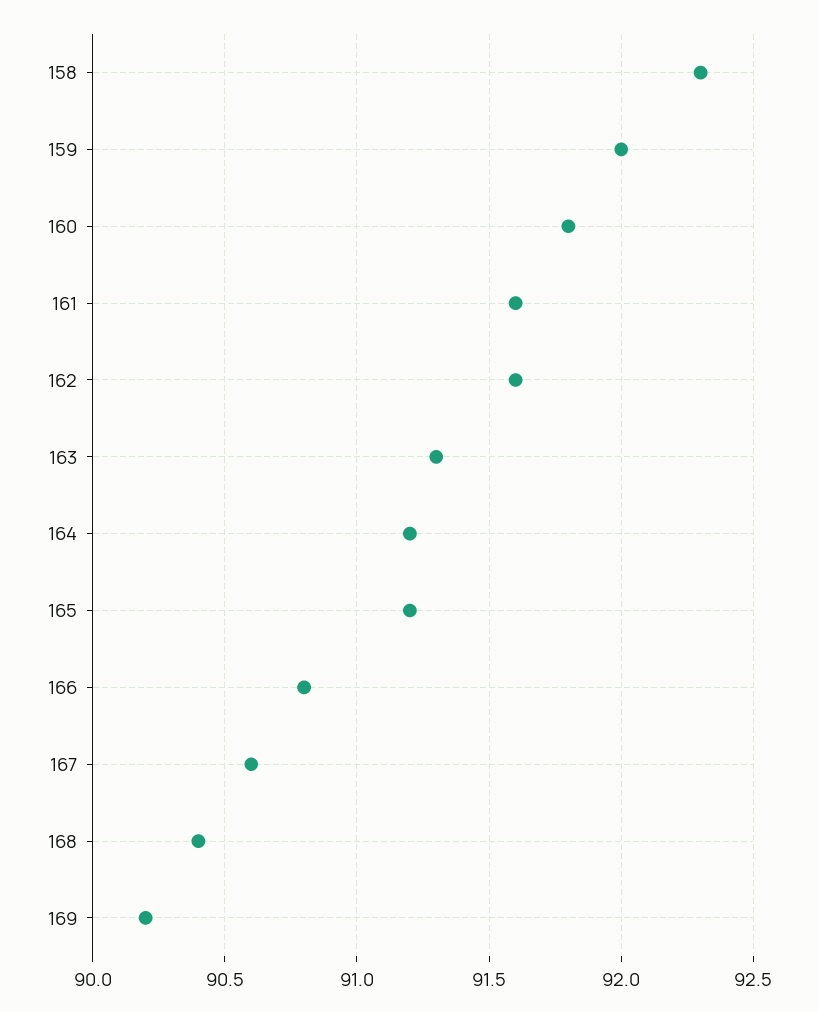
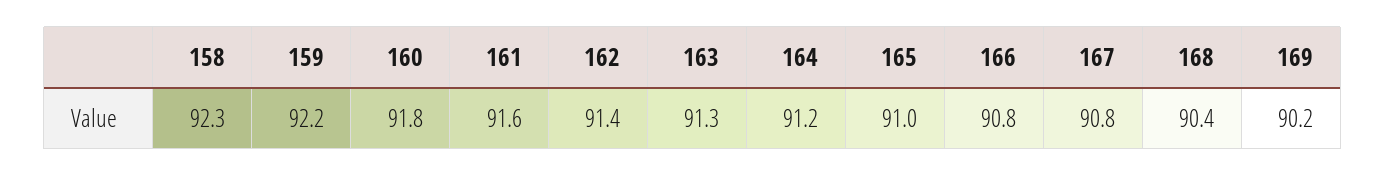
  {
    "158": 92.3,
-   "159": 92,
+   "159": 92.2,
    "160": 91.8,
    "161": 91.6,
-   "162": 91.6,
+   "162": 91.4,
    "163": 91.3,
    "164": 91.2,
-   "165": 91.2,
+   "165": 91,
    "166": 90.8,
-   "167": 90.6,
+   "167": 90.8,
    "168": 90.4,
    "169": 90.2
  }

